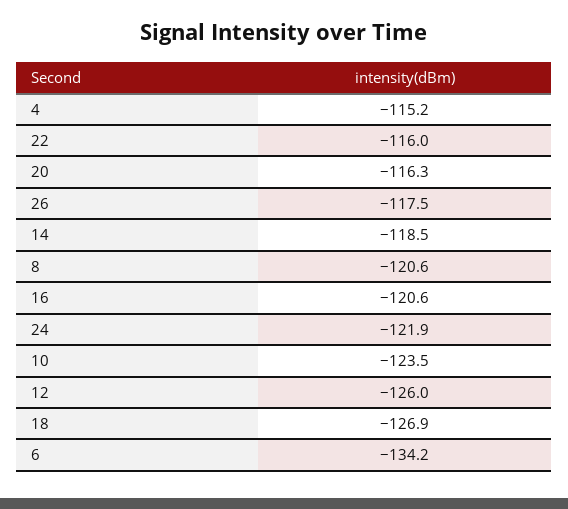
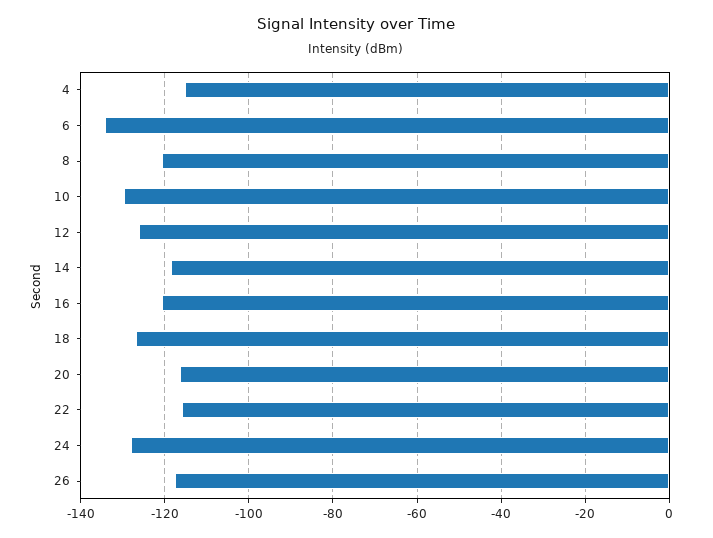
  {
    "4": -115.2,
    "22": -116,
    "20": -116.3,
    "26": -117.5,
    "14": -118.5,
    "8": -120.6,
    "16": -120.6,
-   "24": -121.9,
+   "24": -128,
-   "10": -123.5,
+   "10": -130,
    "12": -126,
    "18": -126.9,
    "6": -134.2
  }

